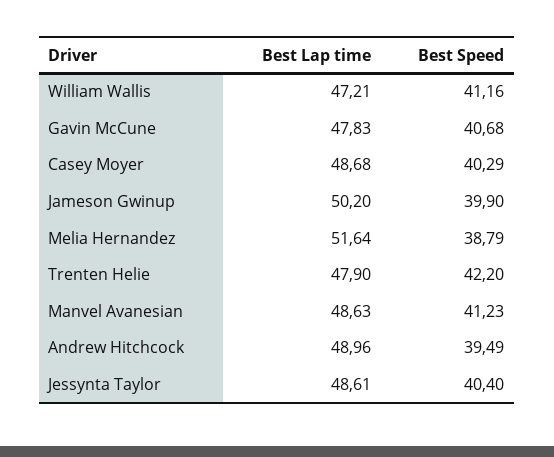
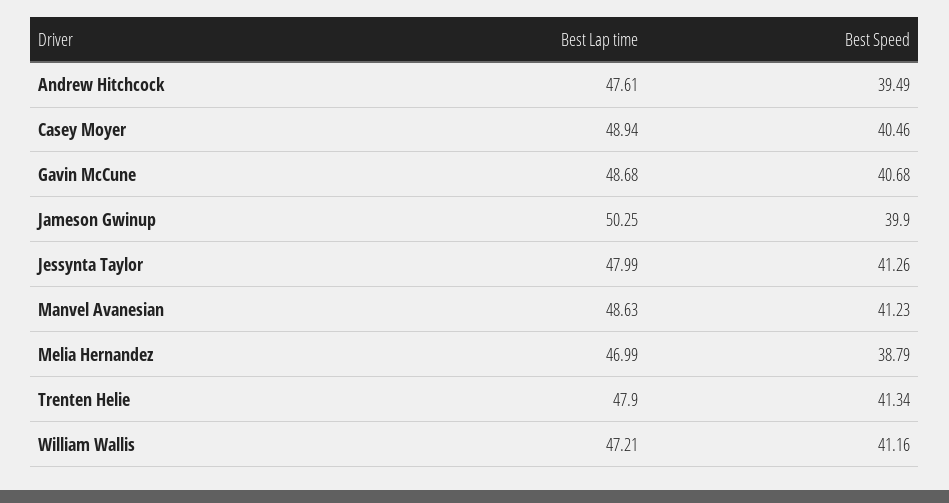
  {
    "Best Lap time": {
      "William Wallis": 47.21,
-     "Gavin McCune": 47.83,
+     "Gavin McCune": 48.68,
-     "Casey Moyer": 48.68,
+     "Casey Moyer": 48.94,
-     "Jameson Gwinup": 50.2,
+     "Jameson Gwinup": 50.25,
-     "Melia Hernandez": 51.64,
+     "Melia Hernandez": 46.99,
      "Trenten Helie": 47.9,
      "Manvel Avanesian": 48.63,
-     "Andrew Hitchcock": 48.96,
+     "Andrew Hitchcock": 47.61,
-     "Jessynta Taylor": 48.61
+     "Jessynta Taylor": 47.99
    },
    "Best Speed": {
      "William Wallis": 41.16,
      "Gavin McCune": 40.68,
-     "Casey Moyer": 40.29,
+     "Casey Moyer": 40.46,
      "Jameson Gwinup": 39.9,
      "Melia Hernandez": 38.79,
-     "Trenten Helie": 42.2,
+     "Trenten Helie": 41.34,
      "Manvel Avanesian": 41.23,
      "Andrew Hitchcock": 39.49,
-     "Jessynta Taylor": 40.4
+     "Jessynta Taylor": 41.26
    }
  }

